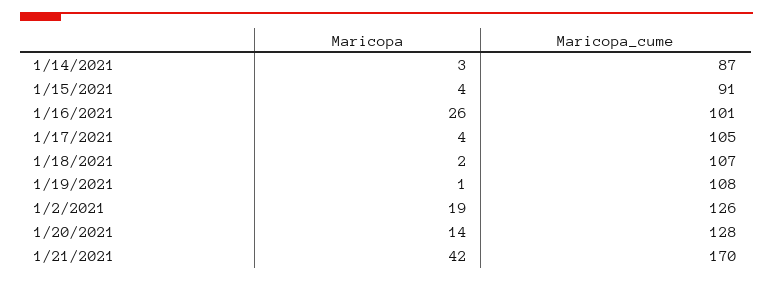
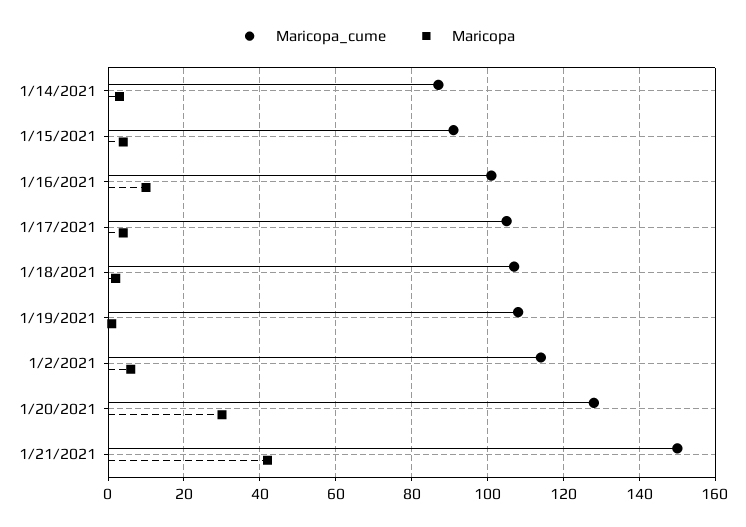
  {
    "Maricopa": {
      "1/14/2021": 3,
      "1/15/2021": 4,
-     "1/16/2021": 26,
+     "1/16/2021": 10,
      "1/17/2021": 4,
      "1/18/2021": 2,
      "1/19/2021": 1,
-     "1/2/2021": 19,
+     "1/2/2021": 5,
-     "1/20/2021": 14,
+     "1/20/2021": 30,
      "1/21/2021": 42
    },
    "Maricopa_cume": {
      "1/14/2021": 87,
      "1/15/2021": 91,
      "1/16/2021": 101,
      "1/17/2021": 105,
      "1/18/2021": 107,
      "1/19/2021": 108,
-     "1/2/2021": 126,
+     "1/2/2021": 115,
      "1/20/2021": 128,
-     "1/21/2021": 170
+     "1/21/2021": 150
    }
  }

